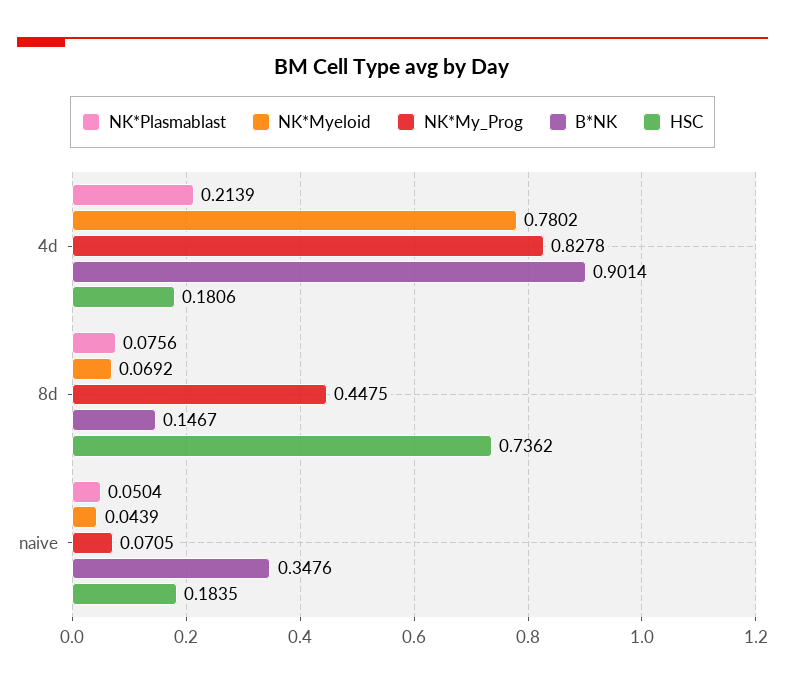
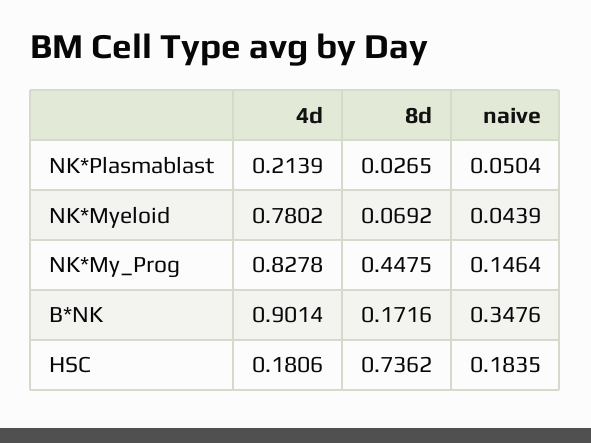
  {
    "NK*Plasmablast": {
      "4d": 0.2139,
-     "8d": 0.0756,
+     "8d": 0.0265,
      "naive": 0.0504
    },
    "NK*Myeloid": {
      "4d": 0.7802,
      "8d": 0.0692,
      "naive": 0.0439
    },
    "NK*My_Prog": {
      "4d": 0.8278,
      "8d": 0.4475,
-     "naive": 0.0705
+     "naive": 0.1464
    },
    "B*NK": {
      "4d": 0.9014,
-     "8d": 0.1467,
+     "8d": 0.1716,
      "naive": 0.3476
    },
    "HSC": {
      "4d": 0.1806,
      "8d": 0.7362,
      "naive": 0.1835
    }
  }

